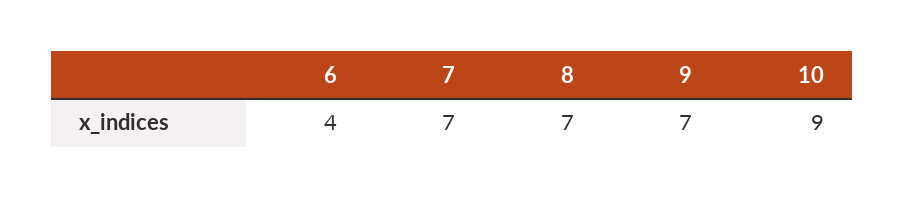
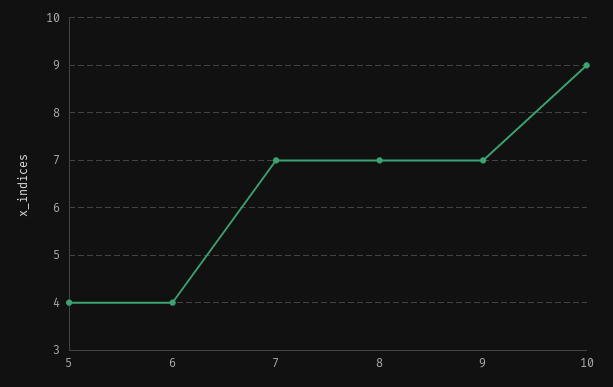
  {
    "6": 4,
    "7": 7,
    "8": 7,
    "9": 7,
-   "10": 9
+   "10": 9,
+   "5": 4
  }

